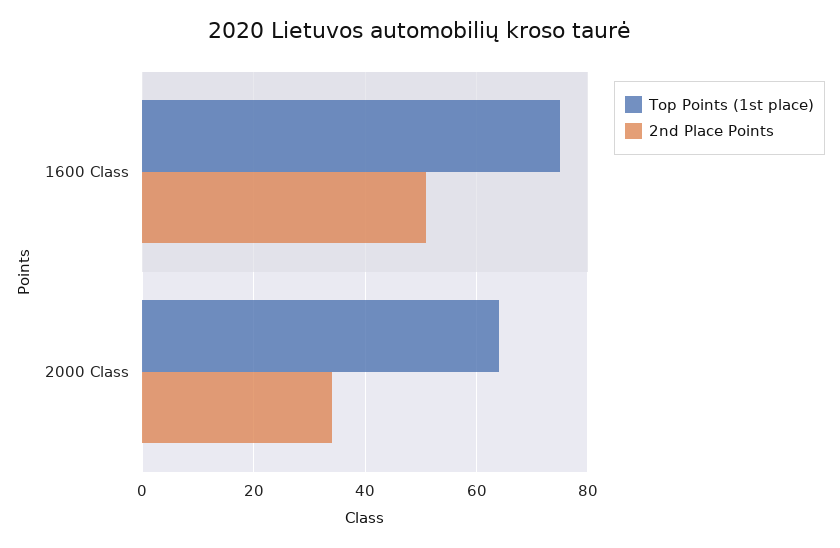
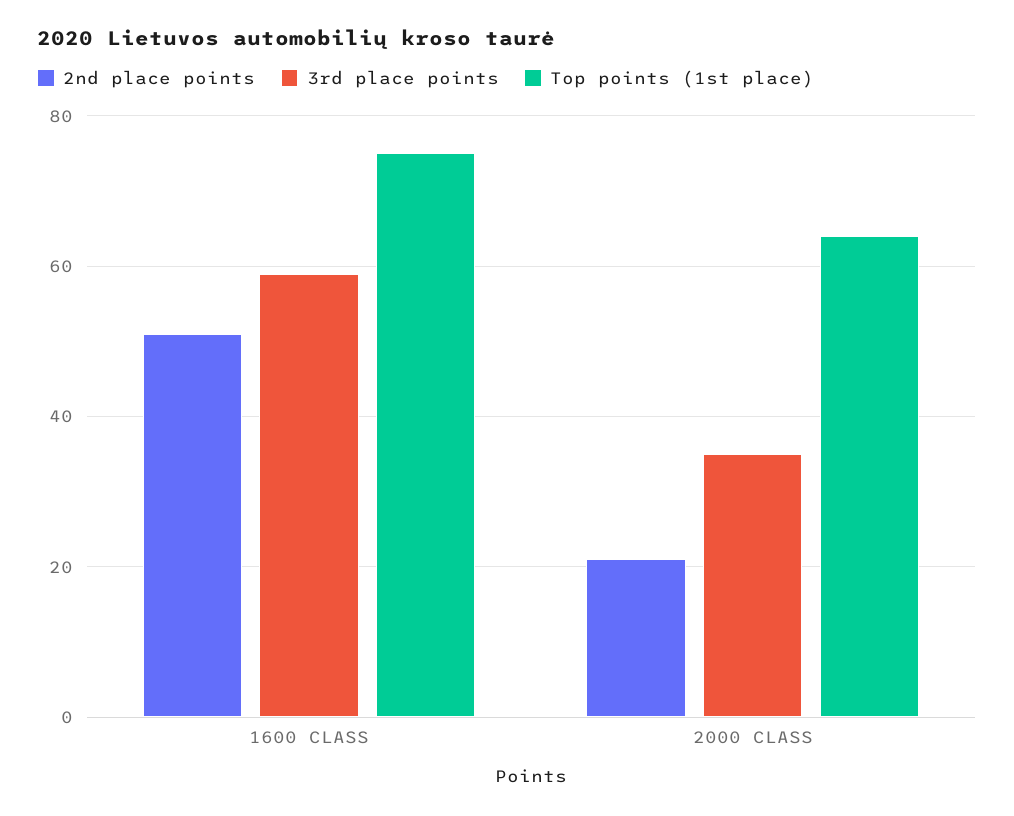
  {
    "Top Points (1st place)": {
      "1600 Class": 75,
      "2000 Class": 65
    },
    "2nd Place Points": {
      "1600 Class": 50,
-     "2000 Class": 35
+     "2000 Class": 20
-   }
+   },
+   "3rd place points": {
+     "1600 Class": 60,
+     "2000 Class": 35
+   }
  }

